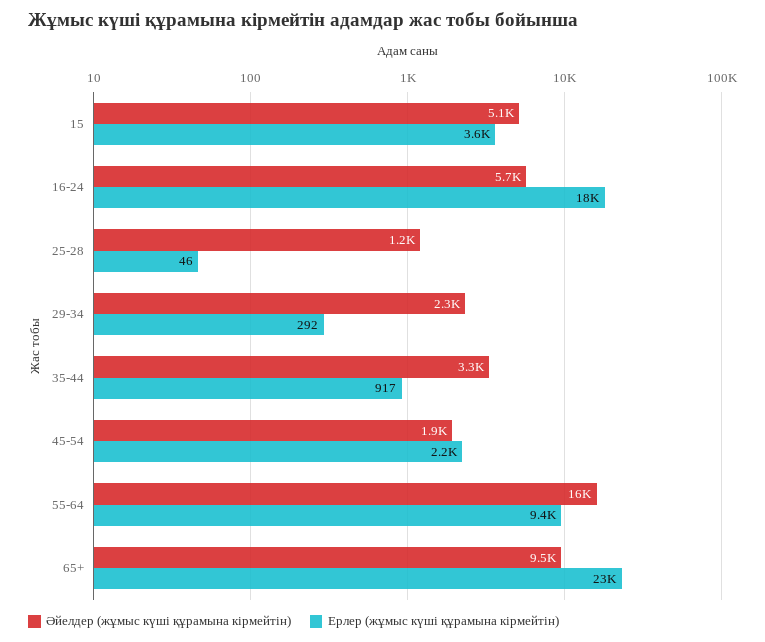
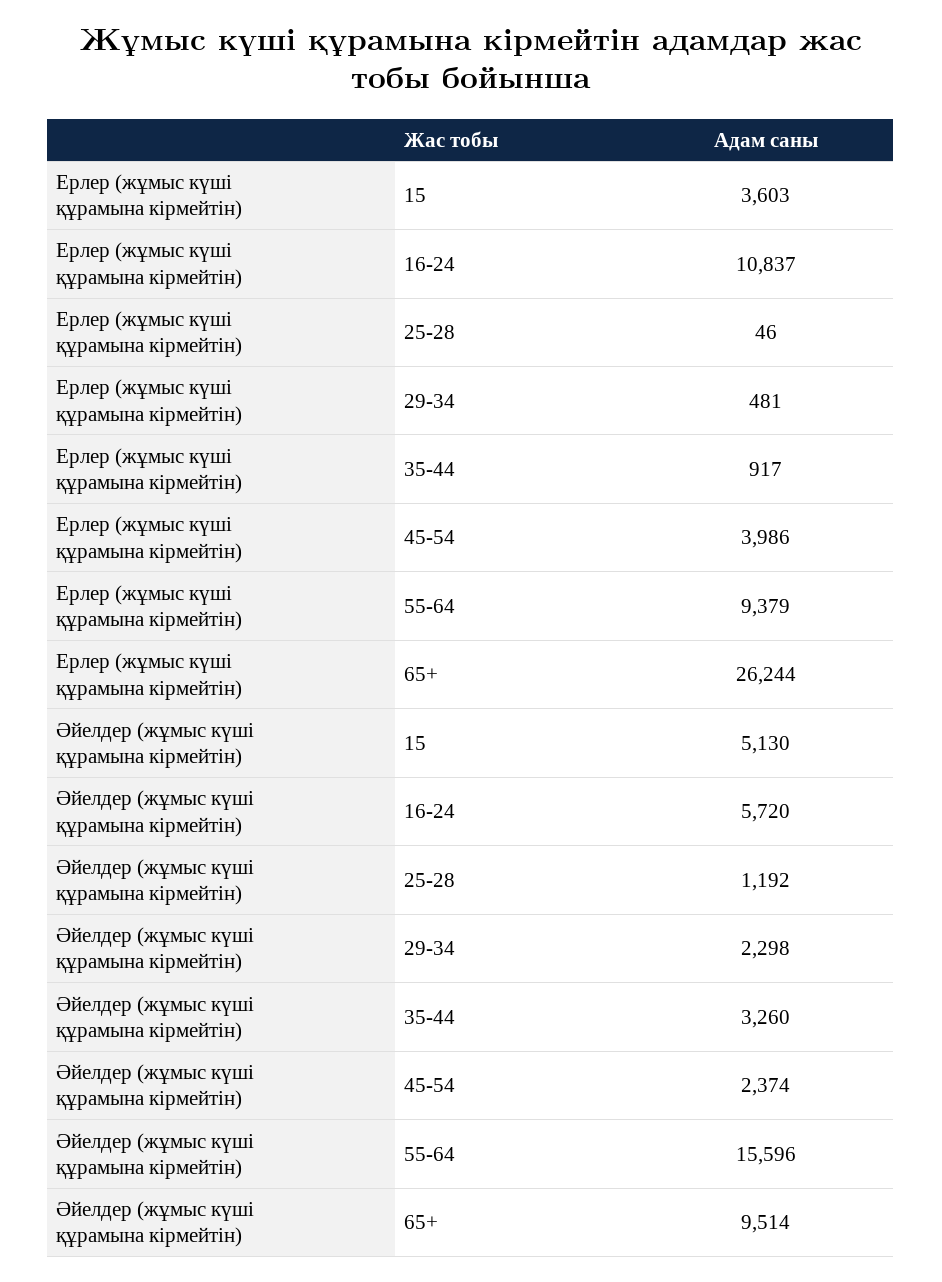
  {
    "Әйелдер (жұмыс күші құрамына кірмейтін)": {
      "15": 5130,
      "16-24": 5720,
      "25-28": 1192,
      "29-34": 2298,
      "35-44": 3260,
-     "45-54": 1900,
+     "45-54": 2374,
      "55-64": 15596,
      "65+": 9514
    },
    "Ерлер (жұмыс күші құрамына кірмейтін)": {
      "15": 3603,
-     "16-24": 18000,
+     "16-24": 10837,
      "25-28": 46,
-     "29-34": 292,
+     "29-34": 481,
      "35-44": 917,
-     "45-54": 2200,
+     "45-54": 3986,
      "55-64": 9379,
-     "65+": 23000
+     "65+": 26244
    }
  }

